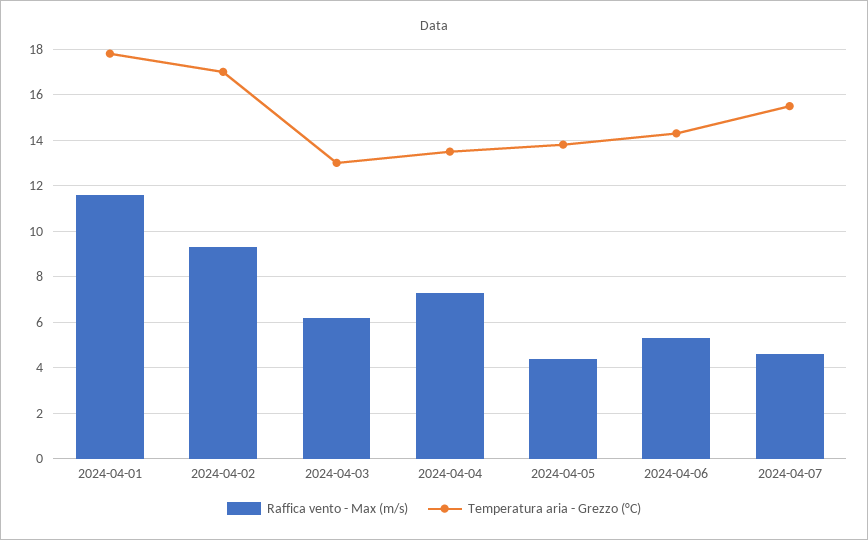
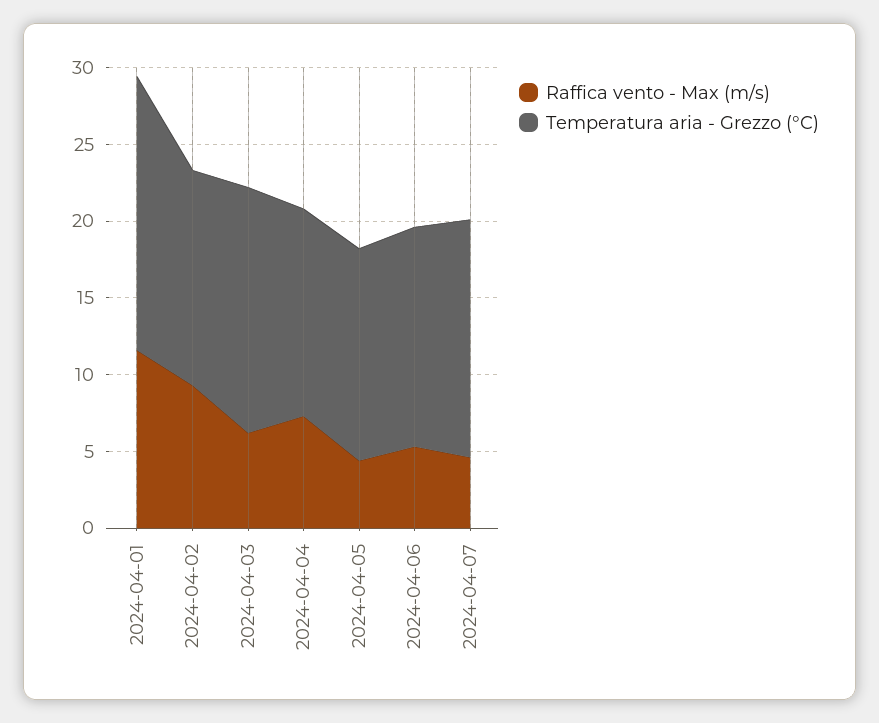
  {
    "Raffica vento - Max (m/s)": {
      "2024-04-01": 11.5,
      "2024-04-02": 9.5,
      "2024-04-03": 6,
      "2024-04-04": 7.5,
      "2024-04-05": 4.5,
      "2024-04-06": 5.5,
      "2024-04-07": 4.5
    },
    "Temperatura aria - Grezzo (°C)": {
      "2024-04-01": 18,
-     "2024-04-02": 17,
+     "2024-04-02": 14,
-     "2024-04-03": 13,
+     "2024-04-03": 16,
      "2024-04-04": 13.5,
      "2024-04-05": 14,
      "2024-04-06": 14.5,
      "2024-04-07": 15.5
    }
  }

